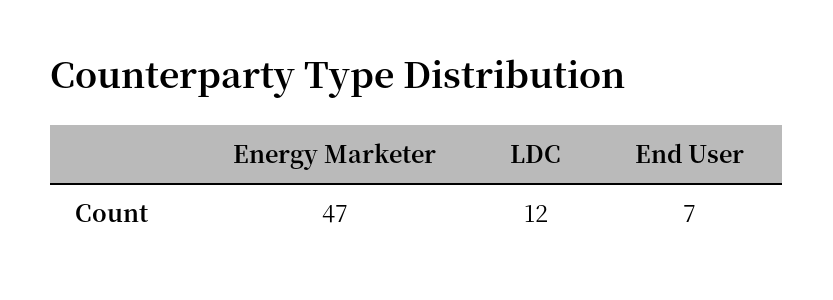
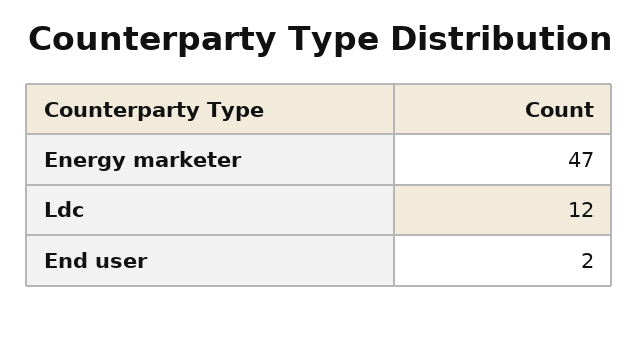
  {
    "Energy Marketer": 47,
    "LDC": 12,
-   "End User": 7
+   "End User": 2
  }

